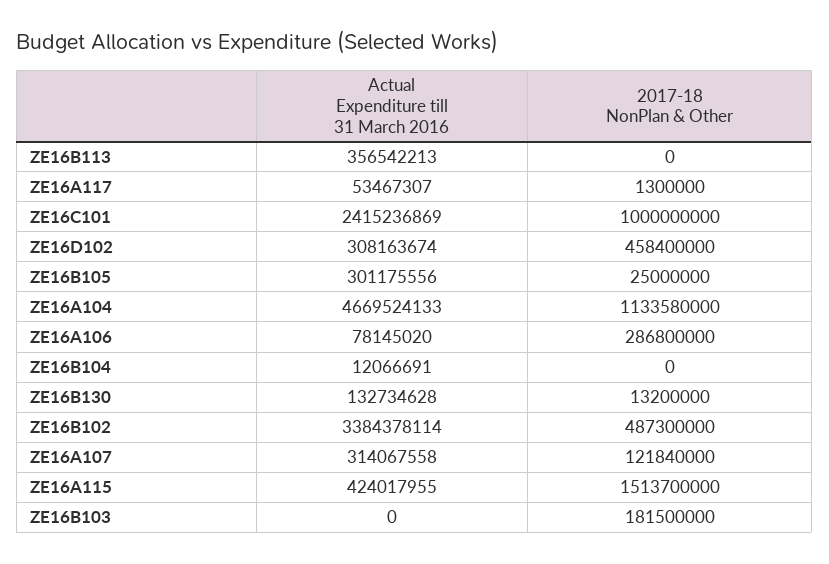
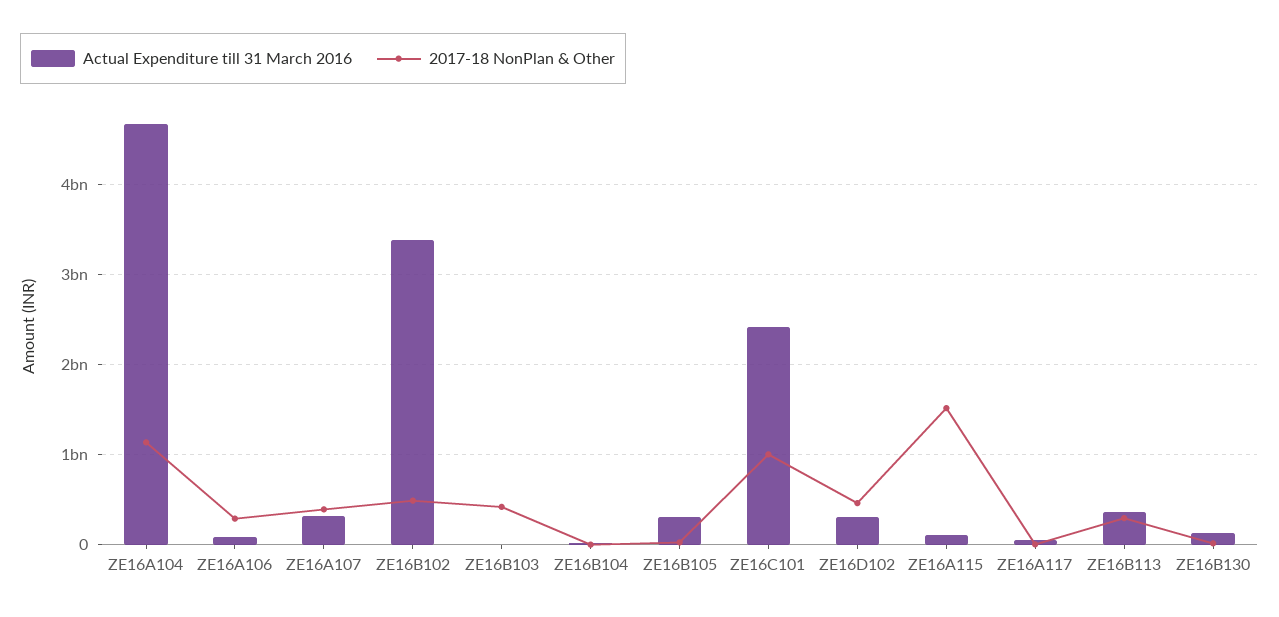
  {
    "Actual Expenditure till 31 March 2016": {
      "ZE16B113": 356542213,
      "ZE16A117": 53467307,
      "ZE16C101": 2415236869,
      "ZE16D102": 308163674,
      "ZE16B105": 301175556,
      "ZE16A104": 4669524133,
      "ZE16A106": 78145020,
      "ZE16B104": 12066691,
      "ZE16B130": 132734628,
      "ZE16B102": 3384378114,
      "ZE16A107": 314067558,
-     "ZE16A115": 424017955,
+     "ZE16A115": 100000000,
      "ZE16B103": 0
    },
    "2017-18 NonPlan & Other": {
-     "ZE16B113": 0,
+     "ZE16B113": 300000000,
      "ZE16A117": 1300000,
      "ZE16C101": 1000000000,
      "ZE16D102": 458400000,
      "ZE16B105": 25000000,
      "ZE16A104": 1133580000,
      "ZE16A106": 286800000,
      "ZE16B104": 0,
      "ZE16B130": 13200000,
      "ZE16B102": 487300000,
-     "ZE16A107": 121840000,
+     "ZE16A107": 400000000,
      "ZE16A115": 1513700000,
-     "ZE16B103": 181500000
+     "ZE16B103": 400000000
    }
  }

